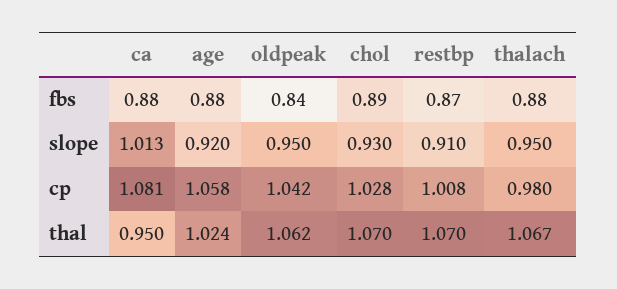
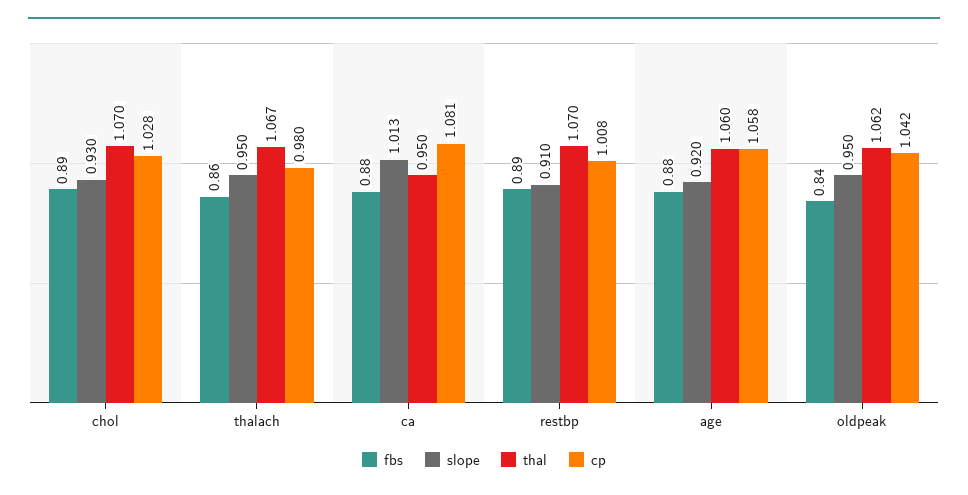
  {
    "fbs": {
      "ca": 0.88,
      "age": 0.88,
      "oldpeak": 0.84,
      "chol": 0.89,
-     "restbp": 0.87,
+     "restbp": 0.89,
-     "thalach": 0.88
+     "thalach": 0.86
    },
    "slope": {
      "ca": 1.013,
      "age": 0.92,
      "oldpeak": 0.95,
      "chol": 0.93,
      "restbp": 0.91,
      "thalach": 0.95
    },
    "cp": {
      "ca": 1.081,
      "age": 1.058,
      "oldpeak": 1.042,
      "chol": 1.028,
      "restbp": 1.008,
      "thalach": 0.98
    },
    "thal": {
      "ca": 0.95,
-     "age": 1.024,
+     "age": 1.06,
      "oldpeak": 1.062,
      "chol": 1.07,
      "restbp": 1.07,
      "thalach": 1.067
    }
  }

